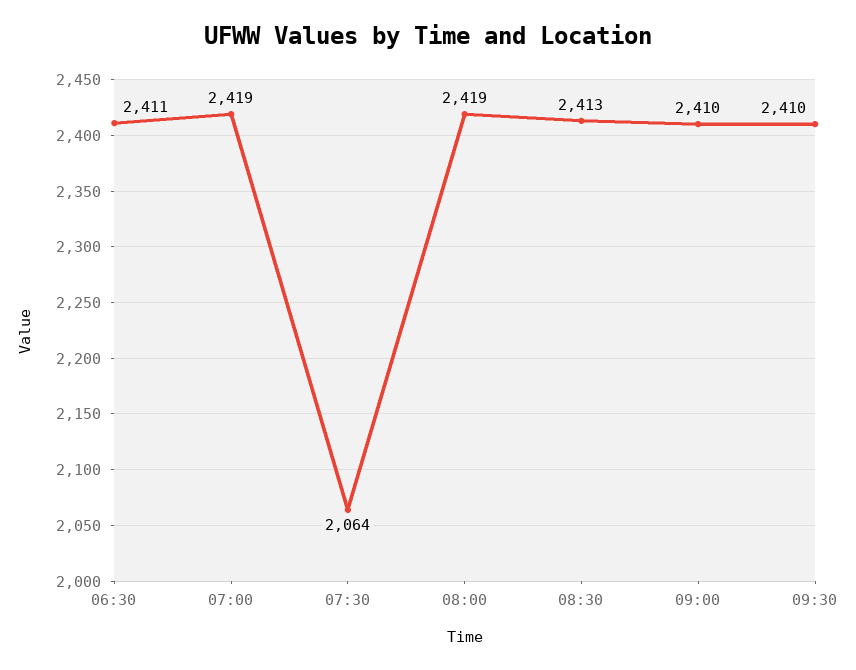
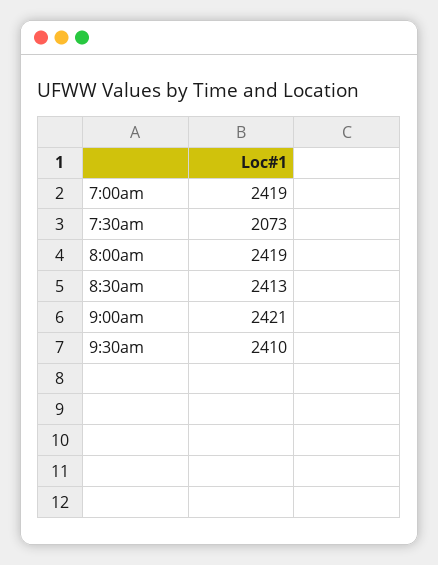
  {
-   "06:30": 2411,
    "07:00": 2419,
-   "07:30": 2064,
+   "07:30": 2073,
    "08:00": 2419,
    "08:30": 2413,
-   "09:00": 2410,
+   "09:00": 2421,
    "09:30": 2410
  }

